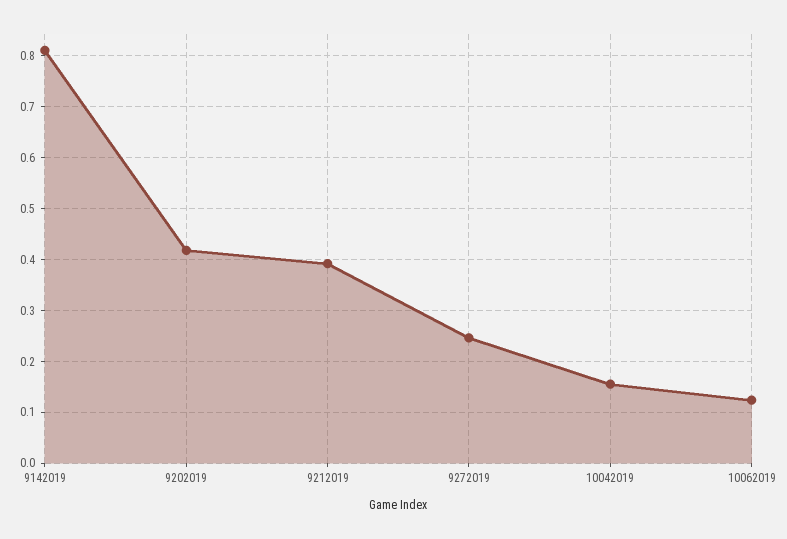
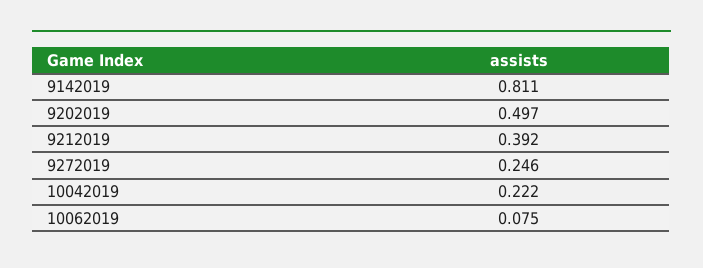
  {
    "9142019": 0.811,
-   "9202019": 0.42,
+   "9202019": 0.497,
    "9212019": 0.392,
    "9272019": 0.246,
-   "10042019": 0.16,
+   "10042019": 0.222,
-   "10062019": 0.12
+   "10062019": 0.075
  }

